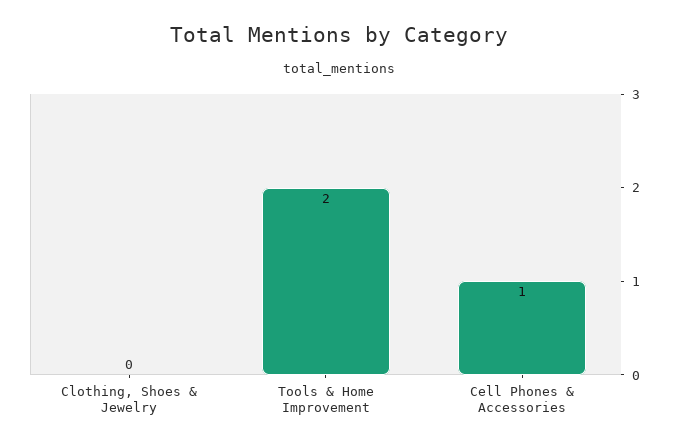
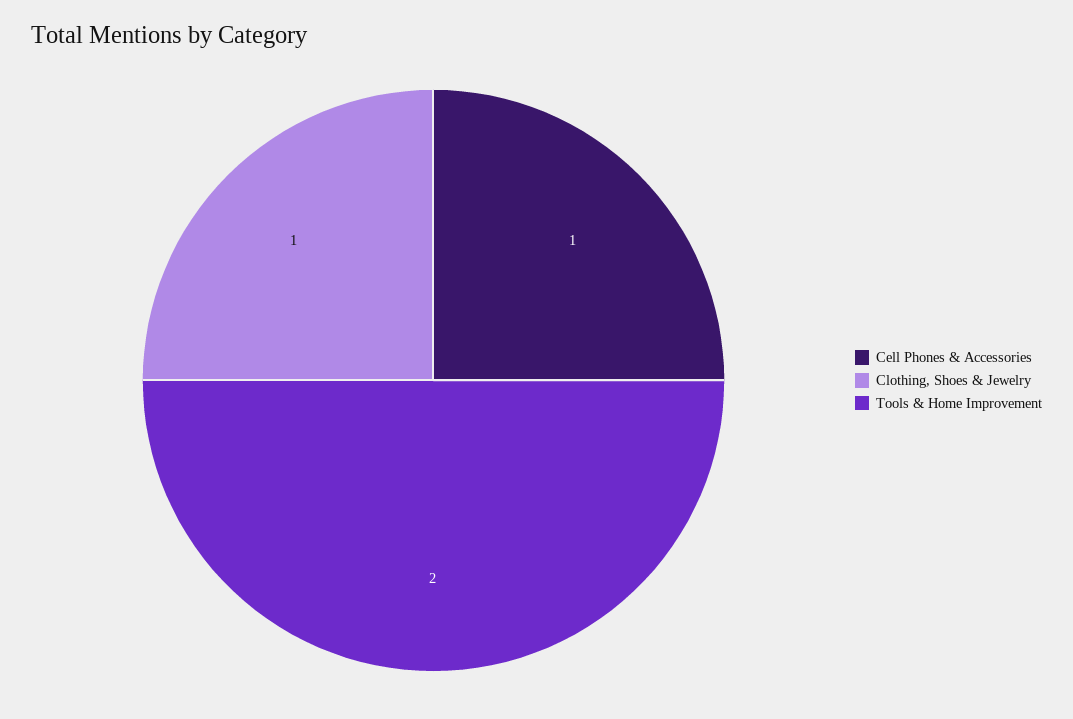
  {
-   "Clothing, Shoes & Jewelry": 0,
+   "Clothing, Shoes & Jewelry": 1,
    "Tools & Home Improvement": 2,
    "Cell Phones & Accessories": 1
  }

